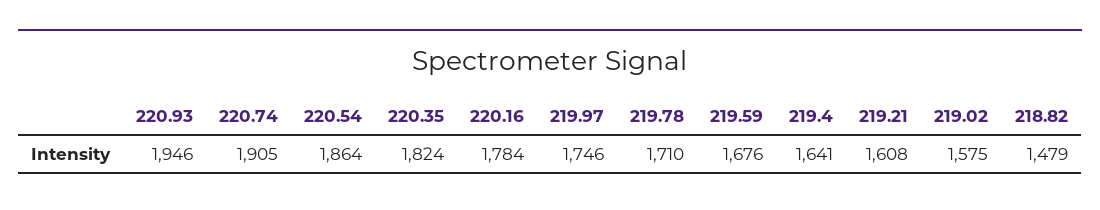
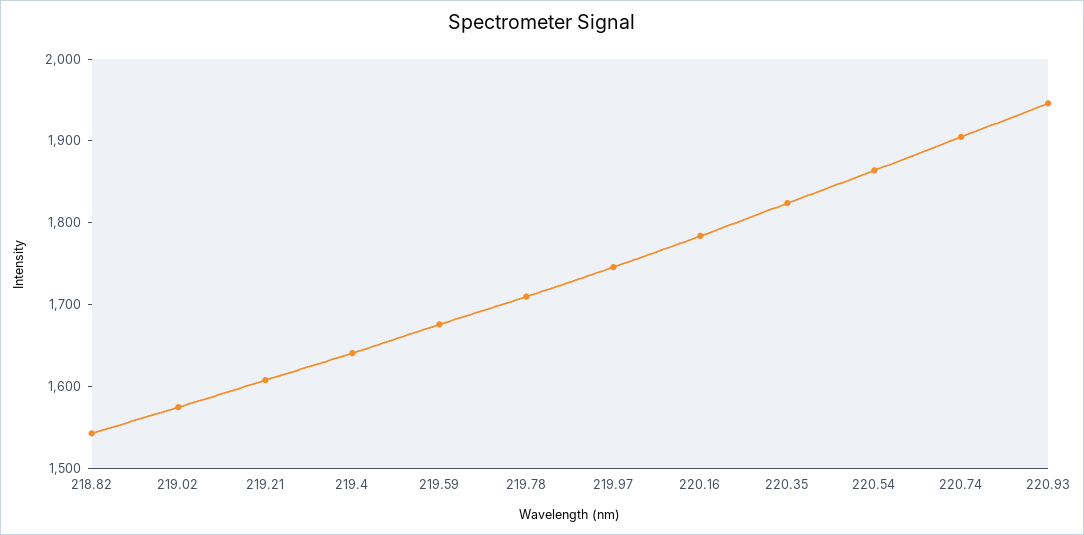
  {
    "220.93": 1946,
    "220.74": 1905,
    "220.54": 1864,
    "220.35": 1824,
    "220.16": 1784,
    "219.97": 1746,
    "219.78": 1710,
    "219.59": 1676,
    "219.4": 1641,
    "219.21": 1608,
    "219.02": 1575,
-   "218.82": 1479
+   "218.82": 1540
  }

